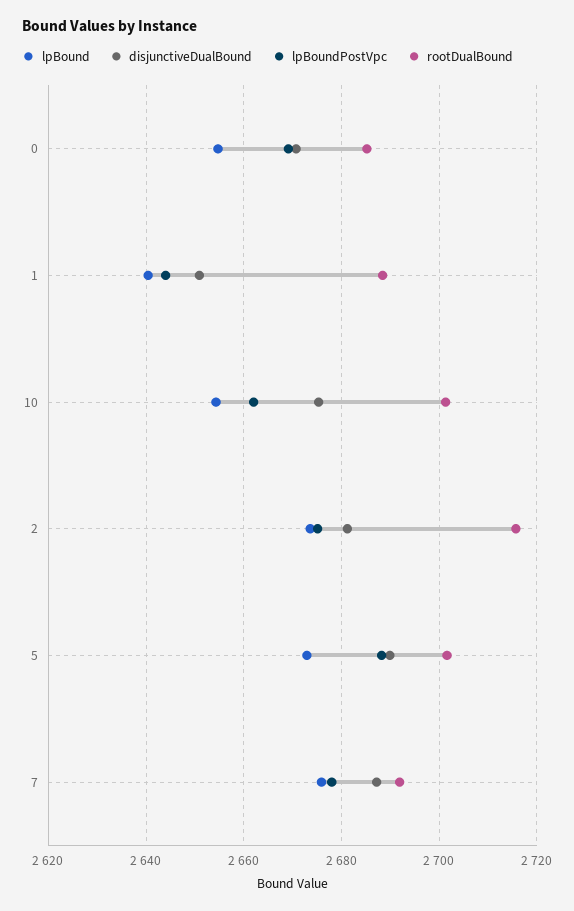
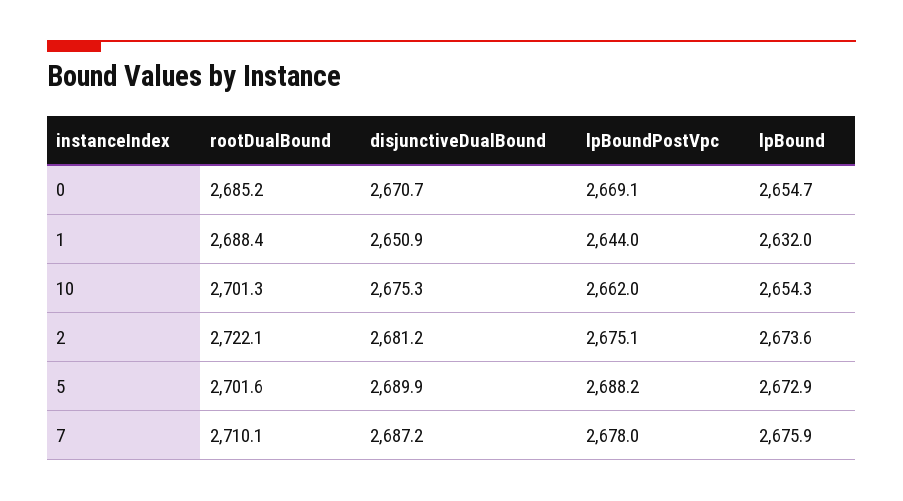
  {
    "lpBound": {
      "0": 2654.7,
-     "1": 2640,
+     "1": 2632,
      "10": 2654.3,
      "2": 2673.6,
      "5": 2672.9,
      "7": 2675.9
    },
    "disjunctiveDualBound": {
      "0": 2670.7,
      "1": 2650.9,
      "10": 2675.3,
      "2": 2681.2,
      "5": 2689.9,
      "7": 2687.2
    },
    "lpBoundPostVpc": {
      "0": 2669.1,
      "1": 2644,
      "10": 2662,
      "2": 2675.1,
      "5": 2688.2,
      "7": 2678
    },
    "rootDualBound": {
      "0": 2685.2,
      "1": 2688.4,
      "10": 2701.3,
-     "2": 2716,
+     "2": 2722.1,
      "5": 2701.6,
-     "7": 2692
+     "7": 2710.1
    }
  }

